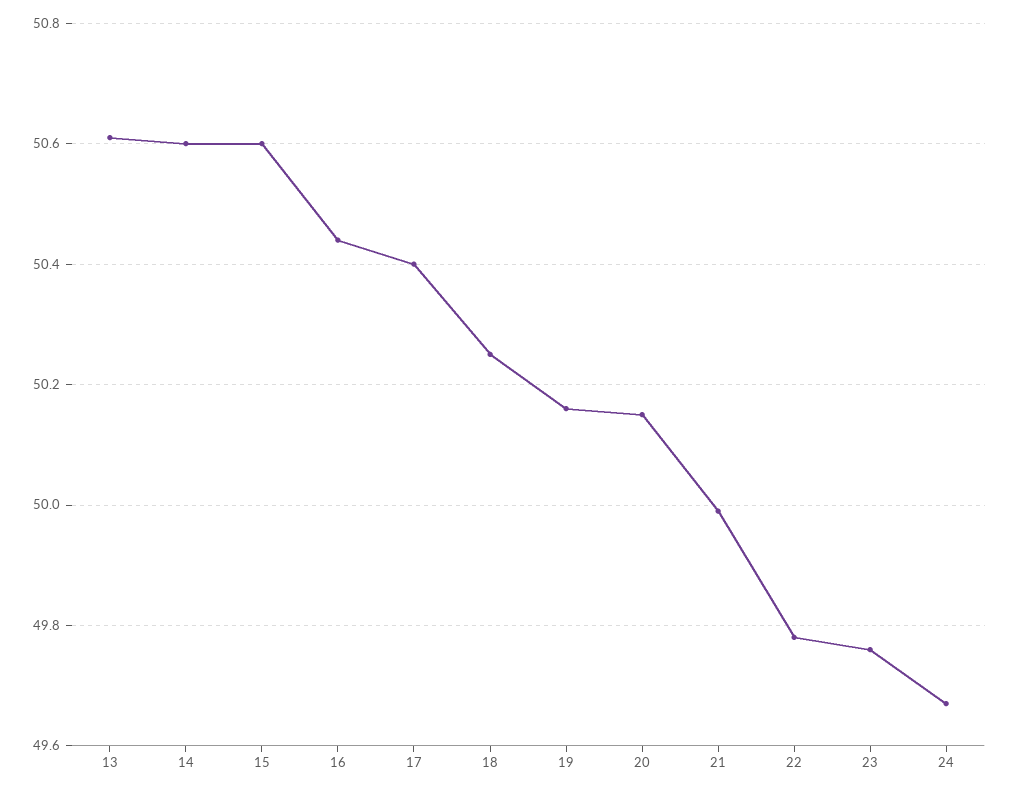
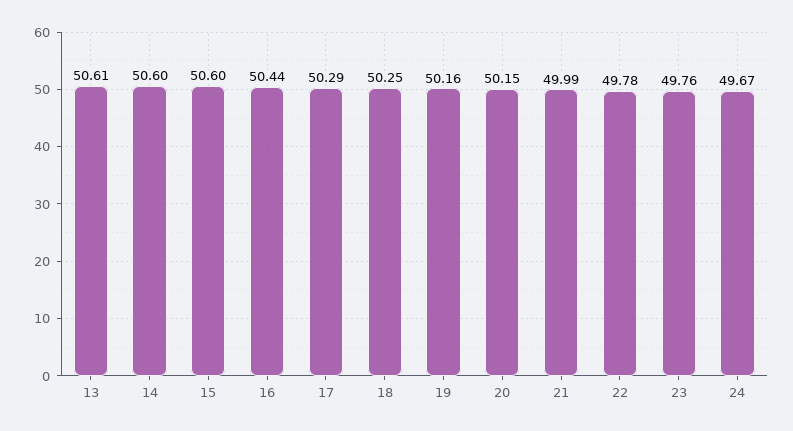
  {
    "13": 50.61,
    "14": 50.6,
    "15": 50.6,
    "16": 50.44,
-   "17": 50.4,
+   "17": 50.29,
    "18": 50.25,
    "19": 50.16,
    "20": 50.15,
    "21": 49.99,
    "22": 49.78,
    "23": 49.76,
    "24": 49.67
  }

